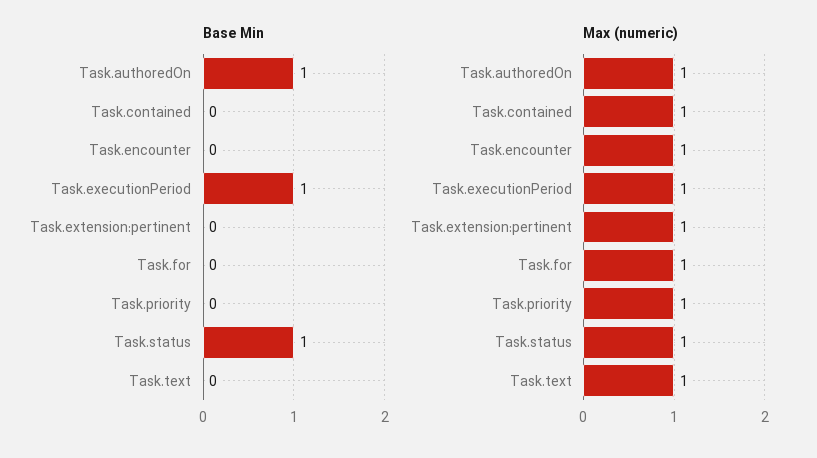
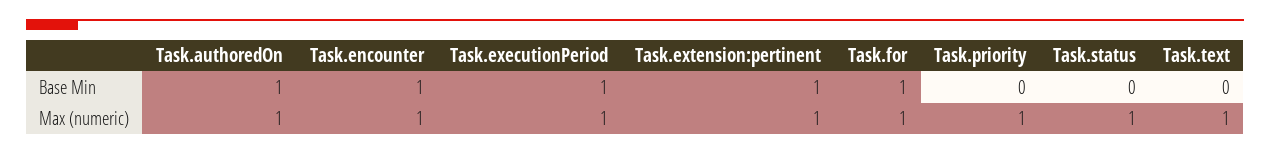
  {
    "Base Min": {
      "Task.authoredOn": 1,
-     "Task.contained": 0,
-     "Task.encounter": 0,
+     "Task.encounter": 1,
      "Task.executionPeriod": 1,
-     "Task.extension:pertinent": 0,
+     "Task.extension:pertinent": 1,
-     "Task.for": 0,
+     "Task.for": 1,
      "Task.priority": 0,
-     "Task.status": 1,
+     "Task.status": 0,
      "Task.text": 0
    },
    "Max (numeric)": {
      "Task.authoredOn": 1,
-     "Task.contained": 1,
      "Task.encounter": 1,
      "Task.executionPeriod": 1,
      "Task.extension:pertinent": 1,
      "Task.for": 1,
      "Task.priority": 1,
      "Task.status": 1,
      "Task.text": 1
    }
  }

